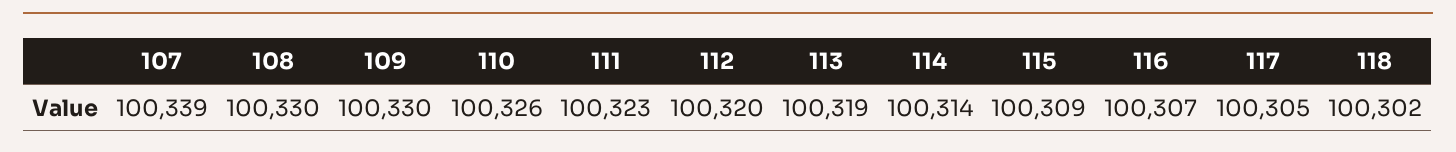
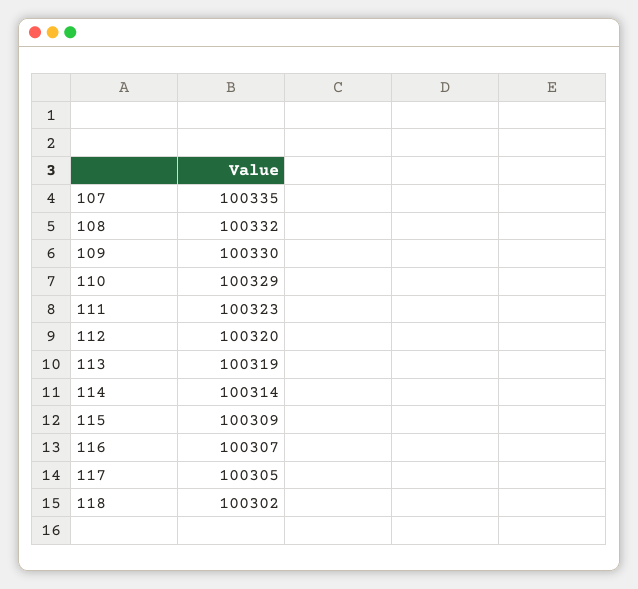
  {
-   "107": 100339,
+   "107": 100335,
-   "108": 100330,
+   "108": 100332,
    "109": 100330,
-   "110": 100326,
+   "110": 100329,
    "111": 100323,
    "112": 100320,
    "113": 100319,
    "114": 100314,
    "115": 100309,
    "116": 100307,
    "117": 100305,
    "118": 100302
  }

